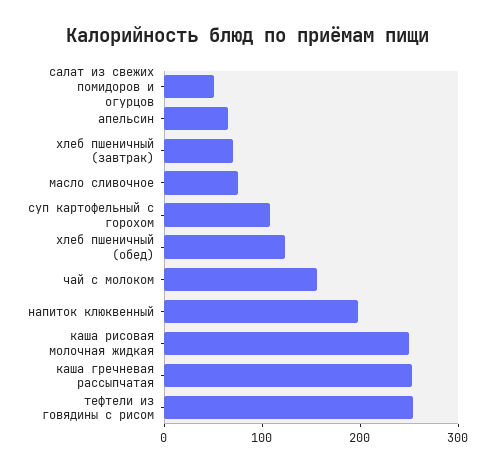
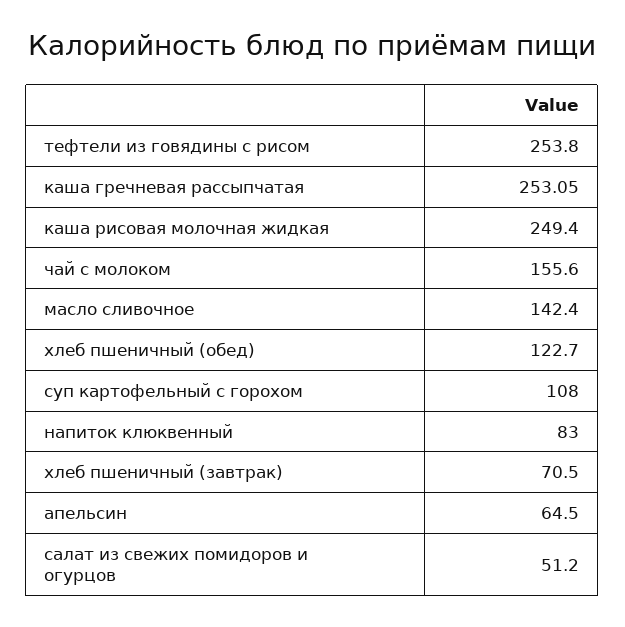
  {
    "салат из свежих помидоров и огурцов": 51.2,
    "апельсин": 64.5,
    "хлеб пшеничный (завтрак)": 70.5,
-   "масло сливочное": 80,
+   "масло сливочное": 142.4,
    "суп картофельный с горохом": 108,
    "хлеб пшеничный (обед)": 122.7,
    "чай с молоком": 155.6,
-   "напиток клюквенный": 200,
+   "напиток клюквенный": 83,
    "каша рисовая молочная жидкая": 249.4,
    "каша гречневая рассыпчатая": 253.05,
    "тефтели из говядины с рисом": 253.8
  }

